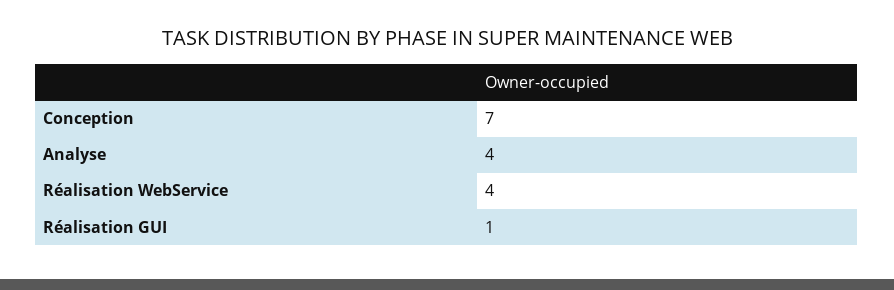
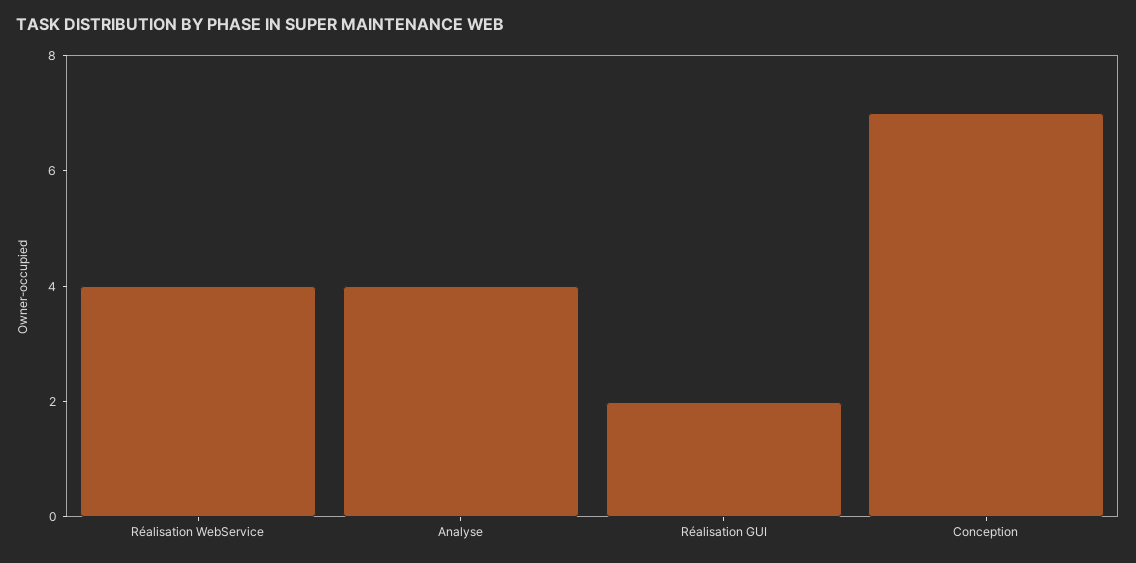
  {
    "Conception": 7,
    "Analyse": 4,
    "Réalisation WebService": 4,
-   "Réalisation GUI": 1
+   "Réalisation GUI": 2
  }

